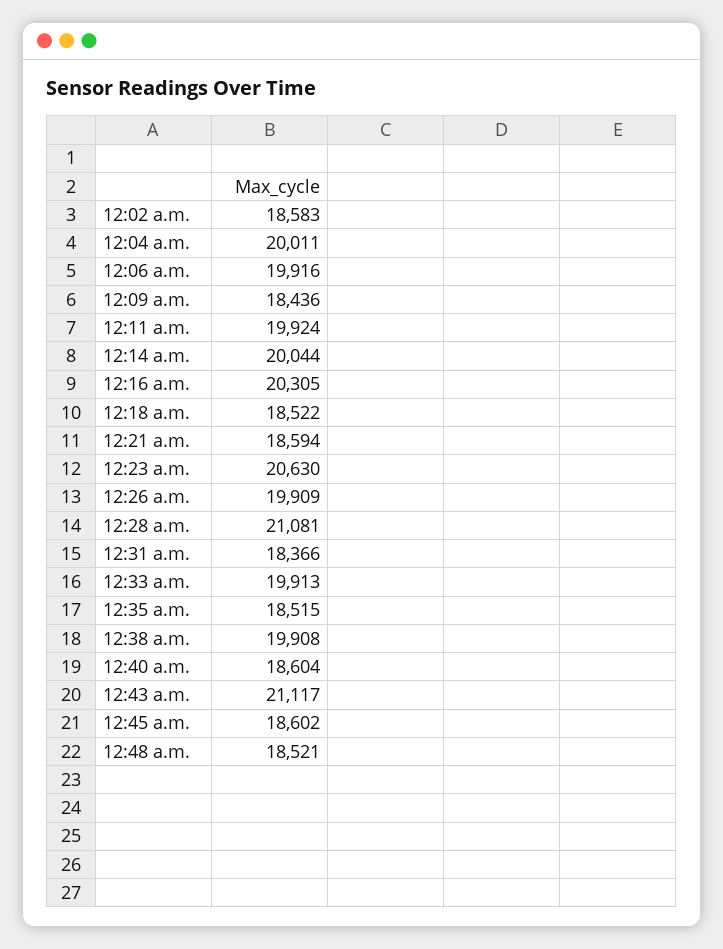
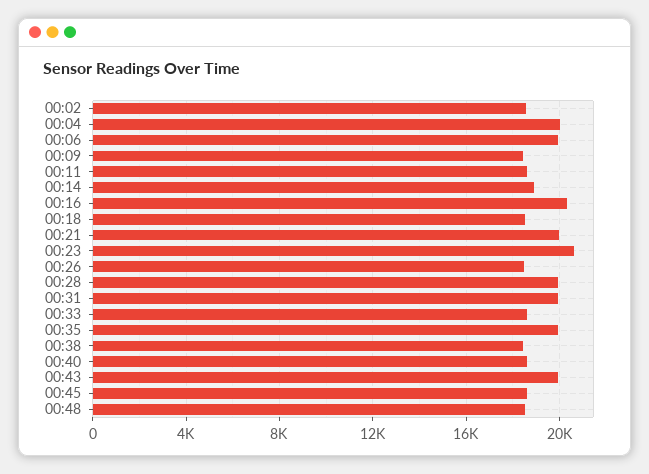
  {
    "12:02 a.m.": 18583,
    "12:04 a.m.": 20011,
    "12:06 a.m.": 19916,
    "12:09 a.m.": 18436,
-   "12:11 a.m.": 19924,
+   "12:11 a.m.": 18500,
-   "12:14 a.m.": 20044,
+   "12:14 a.m.": 19000,
    "12:16 a.m.": 20305,
    "12:18 a.m.": 18522,
-   "12:21 a.m.": 18594,
+   "12:21 a.m.": 20000,
    "12:23 a.m.": 20630,
-   "12:26 a.m.": 19909,
+   "12:26 a.m.": 18500,
-   "12:28 a.m.": 21081,
+   "12:28 a.m.": 20000,
-   "12:31 a.m.": 18366,
+   "12:31 a.m.": 20000,
-   "12:33 a.m.": 19913,
+   "12:33 a.m.": 18500,
-   "12:35 a.m.": 18515,
+   "12:35 a.m.": 20000,
-   "12:38 a.m.": 19908,
+   "12:38 a.m.": 18500,
    "12:40 a.m.": 18604,
-   "12:43 a.m.": 21117,
+   "12:43 a.m.": 20000,
    "12:45 a.m.": 18602,
    "12:48 a.m.": 18521
  }

